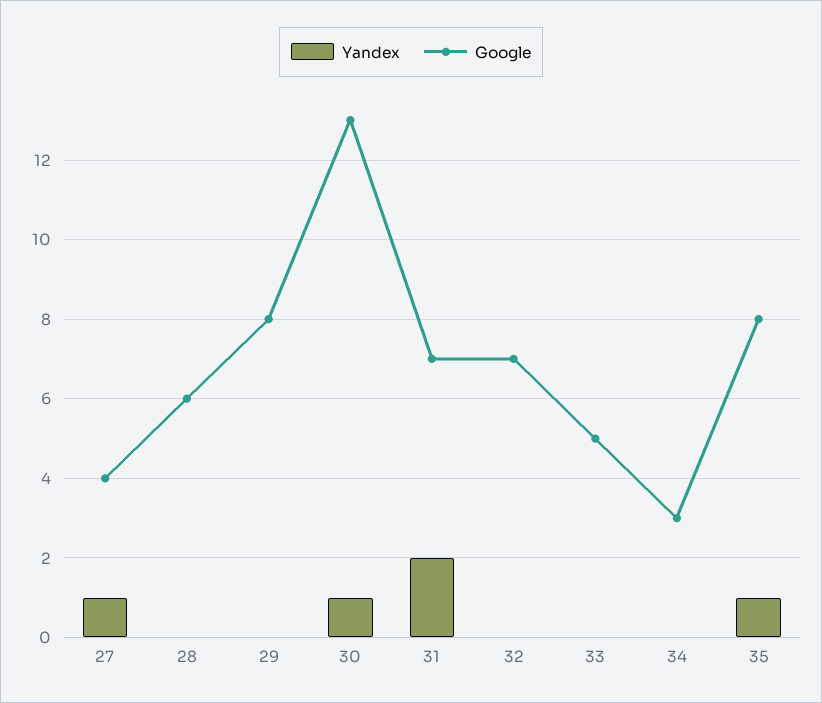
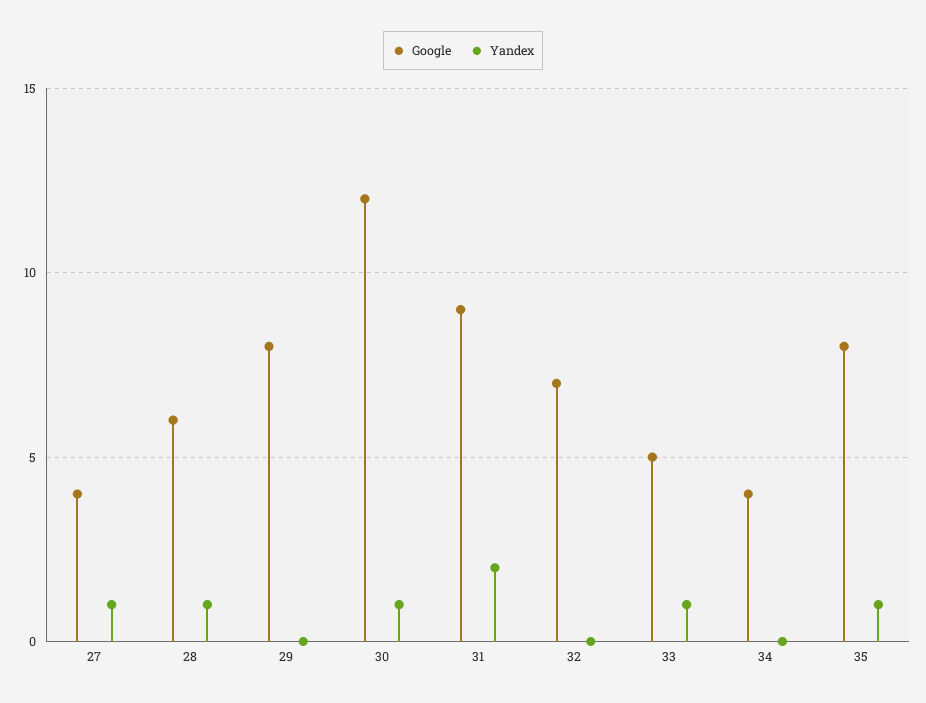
  {
    "Yandex": {
      "27": 1,
-     "28": 0,
+     "28": 1,
      "29": 0,
      "30": 1,
      "31": 2,
      "32": 0,
-     "33": 0,
+     "33": 1,
      "34": 0,
      "35": 1
    },
    "Google": {
      "27": 4,
      "28": 6,
      "29": 8,
-     "30": 13,
+     "30": 12,
-     "31": 7,
+     "31": 9,
      "32": 7,
      "33": 5,
-     "34": 3,
+     "34": 4,
      "35": 8
    }
  }

